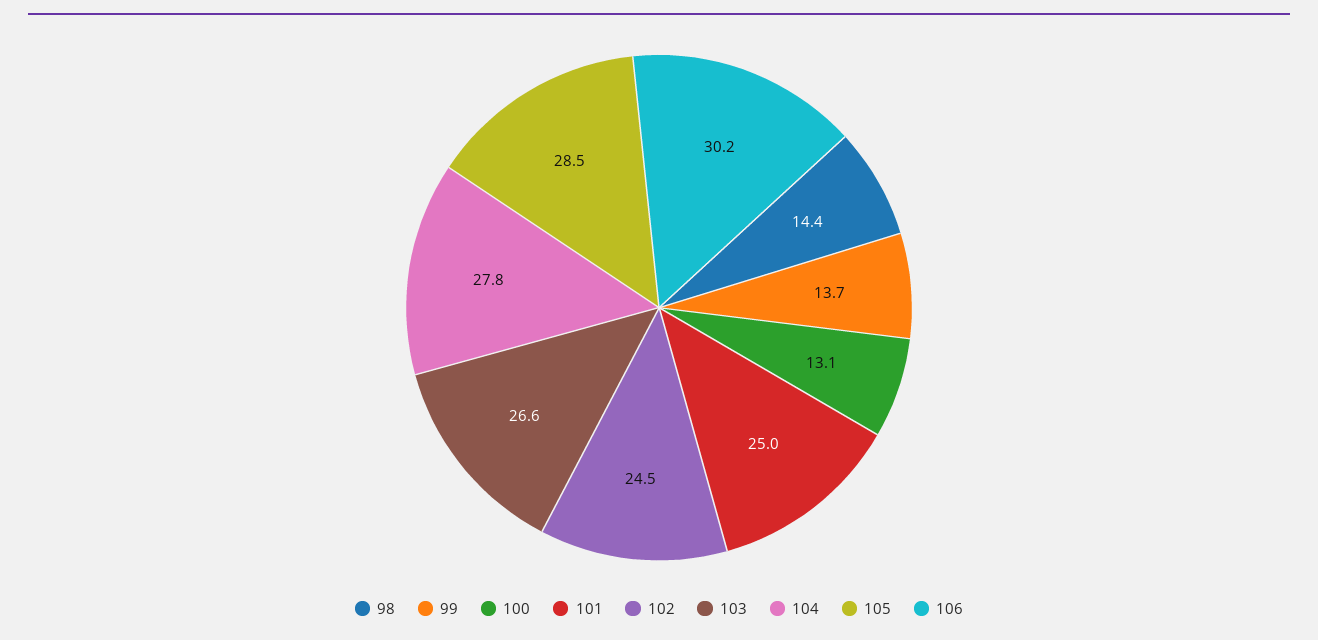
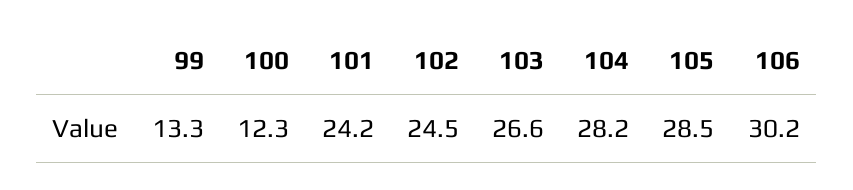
  {
-   "98": 14.4,
-   "99": 13.7,
+   "99": 13.3,
-   "100": 13.1,
+   "100": 12.3,
-   "101": 25,
+   "101": 24.2,
    "102": 24.5,
    "103": 26.6,
-   "104": 27.8,
+   "104": 28.2,
    "105": 28.5,
    "106": 30.2
  }

